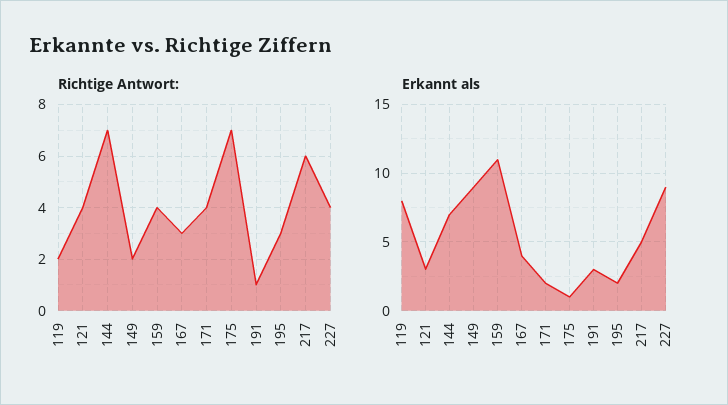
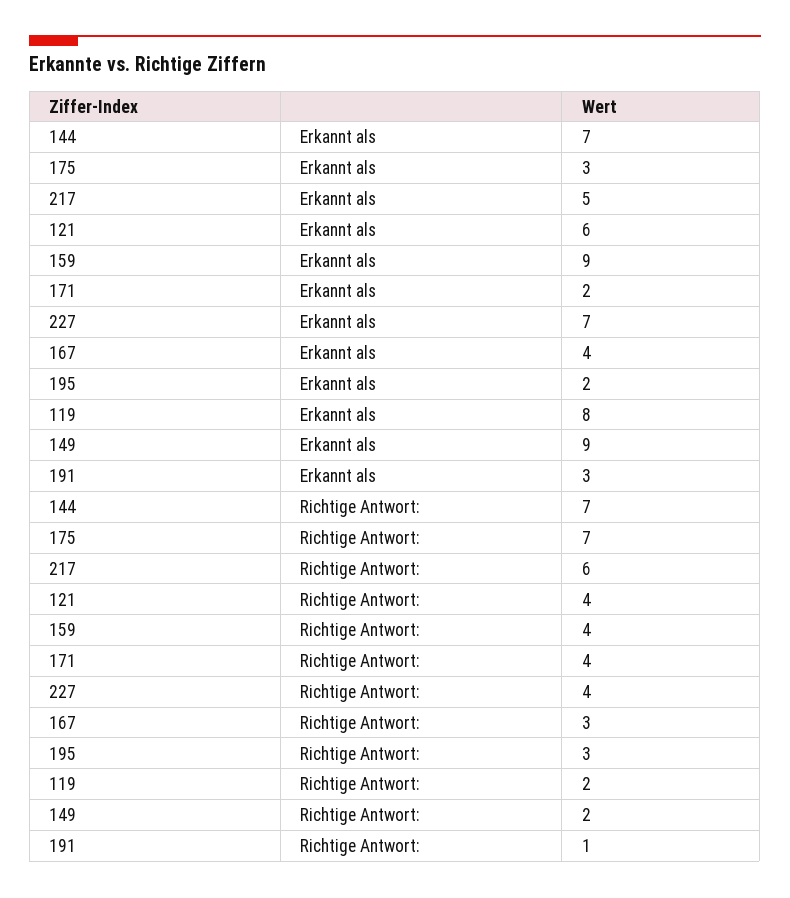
  {
    "Richtige Antwort:": {
      "119": 2,
      "121": 4,
      "144": 7,
      "149": 2,
      "159": 4,
      "167": 3,
      "171": 4,
      "175": 7,
      "191": 1,
      "195": 3,
      "217": 6,
      "227": 4
    },
    "Erkannt als": {
      "119": 8,
-     "121": 3,
+     "121": 6,
      "144": 7,
      "149": 9,
-     "159": 11,
+     "159": 9,
      "167": 4,
      "171": 2,
-     "175": 1,
+     "175": 3,
      "191": 3,
      "195": 2,
      "217": 5,
-     "227": 9
+     "227": 7
    }
  }

